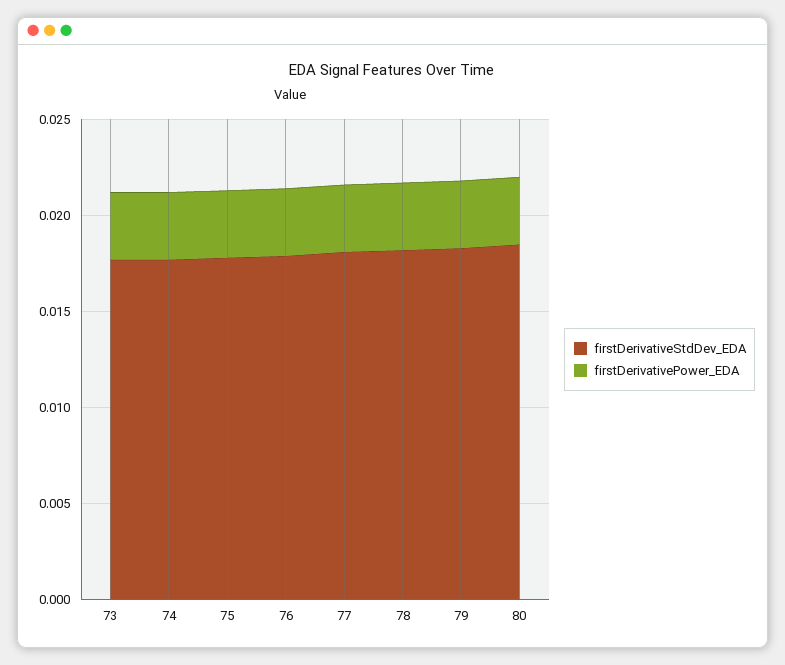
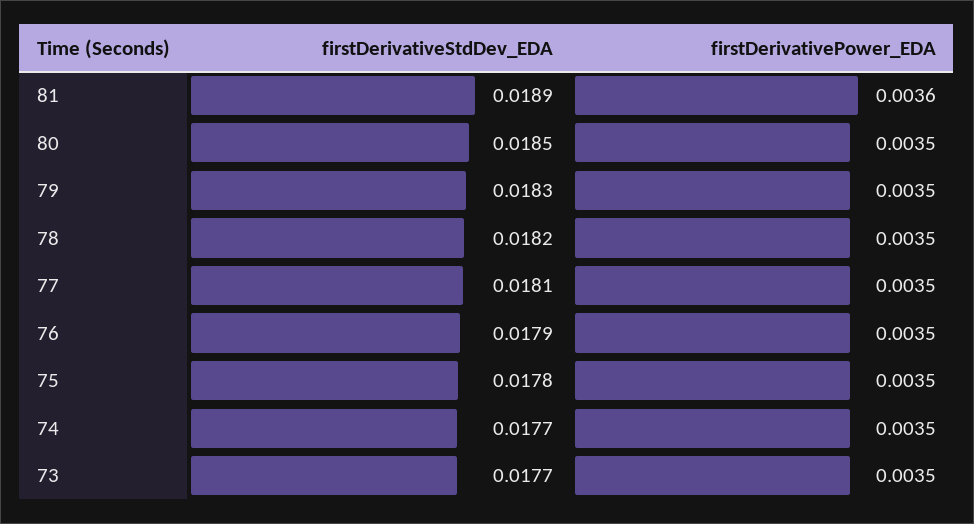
  {
    "firstDerivativeStdDev_EDA": {
      "73": 0.0177,
      "74": 0.0177,
      "75": 0.0178,
      "76": 0.0179,
      "77": 0.0181,
      "78": 0.0182,
      "79": 0.0183,
-     "80": 0.0185
+     "80": 0.0185,
+     "81": 0.0189
    },
    "firstDerivativePower_EDA": {
      "73": 0.0035,
      "74": 0.0035,
      "75": 0.0035,
      "76": 0.0035,
      "77": 0.0035,
      "78": 0.0035,
      "79": 0.0035,
-     "80": 0.0035
+     "80": 0.0035,
+     "81": 0.0036
    }
  }

